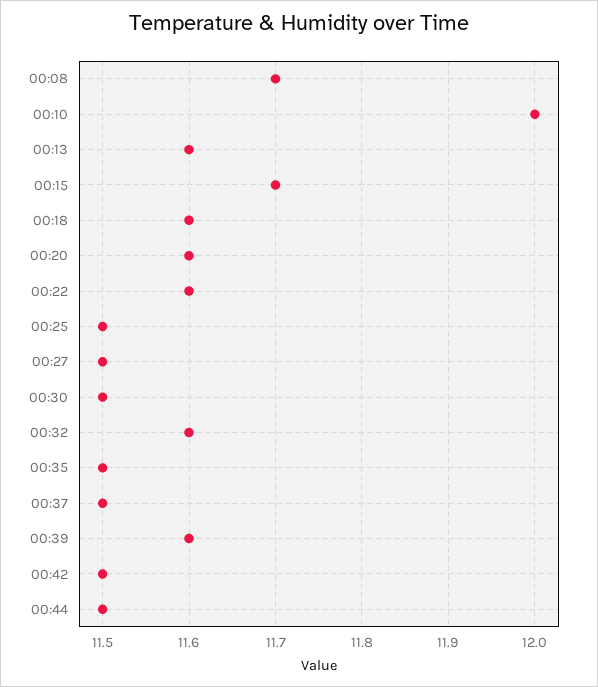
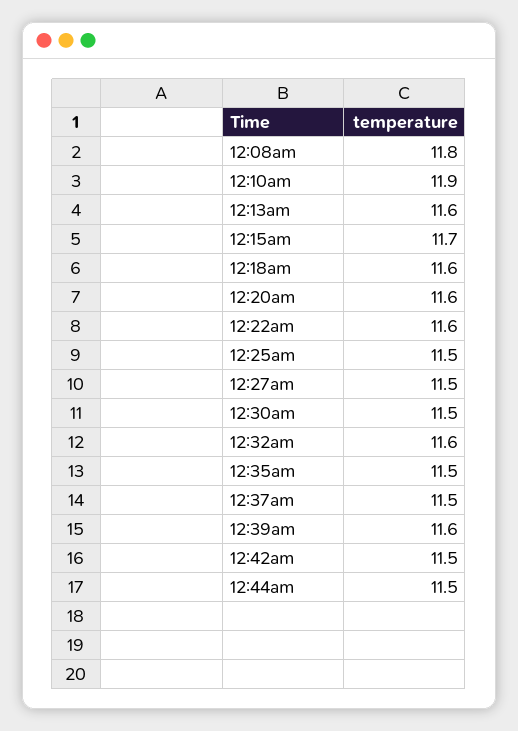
  {
-   "00:08": 11.7,
+   "00:08": 11.8,
-   "00:10": 12,
+   "00:10": 11.9,
    "00:13": 11.6,
    "00:15": 11.7,
    "00:18": 11.6,
    "00:20": 11.6,
    "00:22": 11.6,
    "00:25": 11.5,
    "00:27": 11.5,
    "00:30": 11.5,
    "00:32": 11.6,
    "00:35": 11.5,
    "00:37": 11.5,
    "00:39": 11.6,
    "00:42": 11.5,
    "00:44": 11.5
  }

